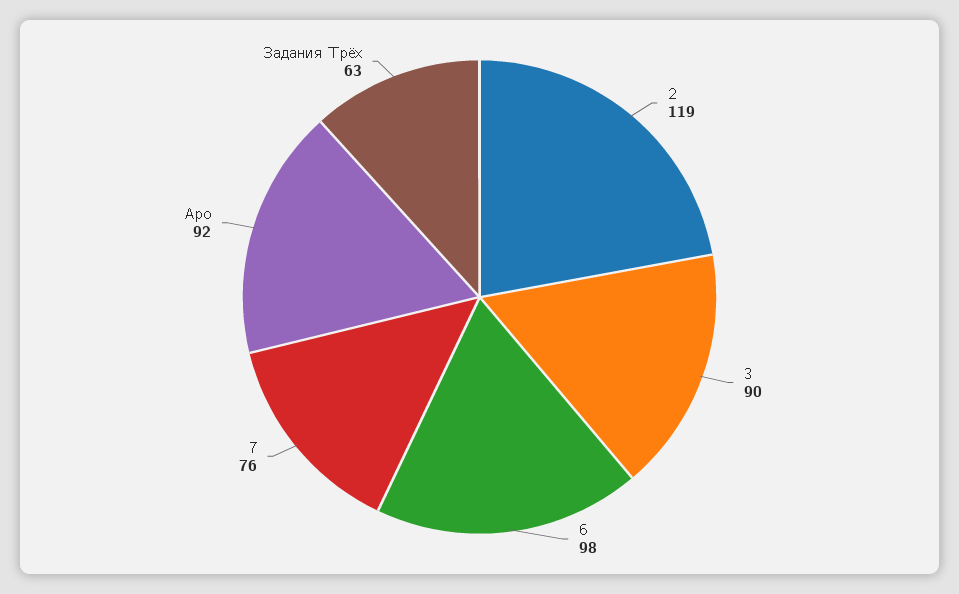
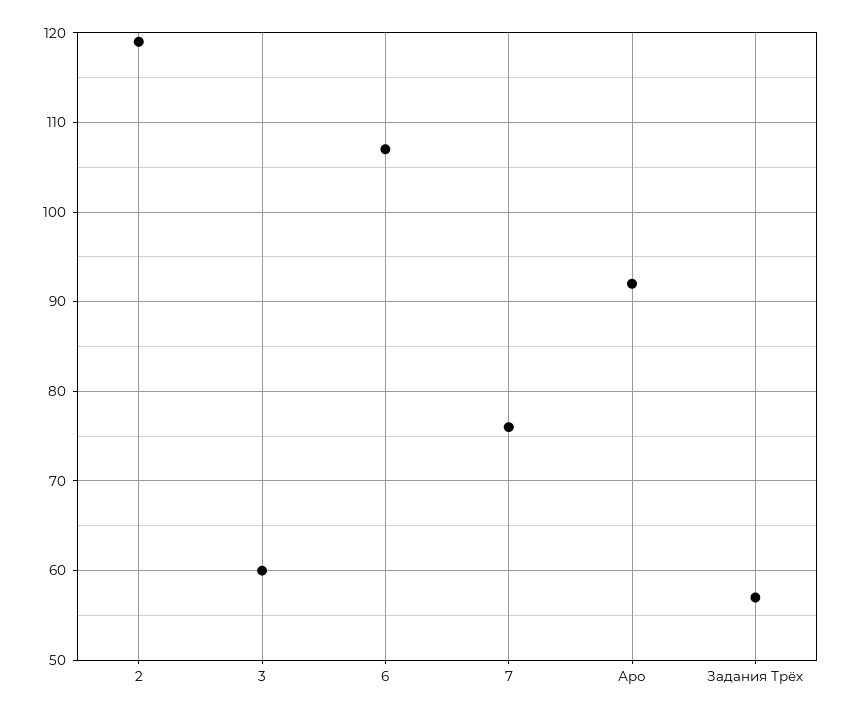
  {
    "2": 119,
-   "3": 90,
+   "3": 60,
-   "6": 98,
+   "6": 107,
    "7": 76,
    "Аро": 92,
-   "Задания Трёх": 63
+   "Задания Трёх": 57
  }

